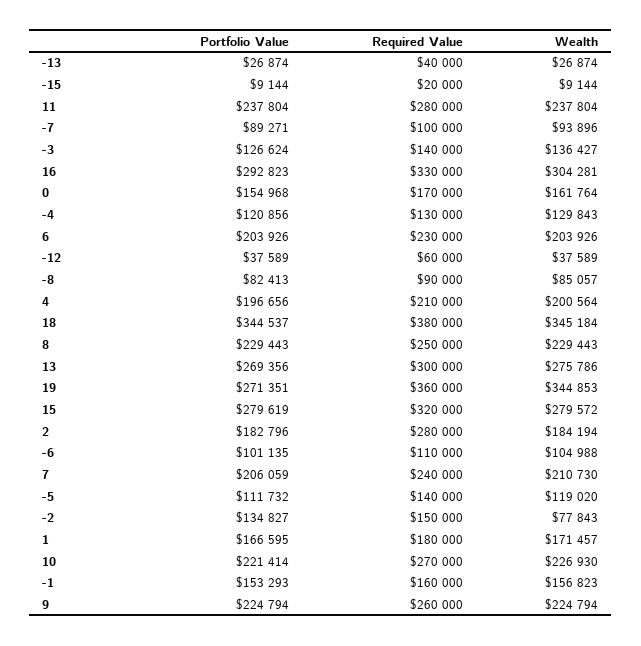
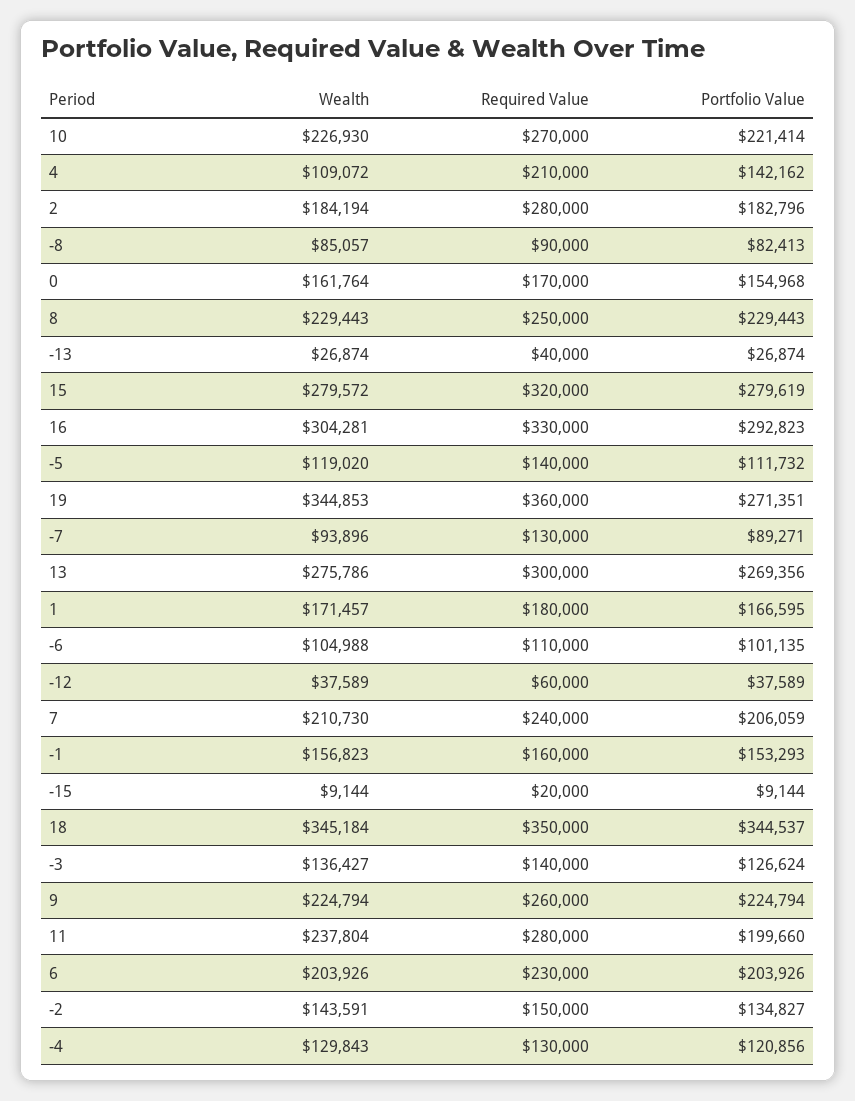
  {
    "Portfolio Value": {
      "-13": 26874,
      "-15": 9144,
-     "11": 237804,
+     "11": 199660,
      "-7": 89271,
      "-3": 126624,
      "16": 292823,
      "0": 154968,
      "-4": 120856,
      "6": 203926,
      "-12": 37589,
      "-8": 82413,
-     "4": 196656,
+     "4": 142162,
      "18": 344537,
      "8": 229443,
      "13": 269356,
      "19": 271351,
      "15": 279619,
      "2": 182796,
      "-6": 101135,
      "7": 206059,
      "-5": 111732,
      "-2": 134827,
      "1": 166595,
      "10": 221414,
      "-1": 153293,
      "9": 224794
    },
    "Required Value": {
      "-13": 40000,
      "-15": 20000,
      "11": 280000,
-     "-7": 100000,
+     "-7": 130000,
      "-3": 140000,
      "16": 330000,
      "0": 170000,
      "-4": 130000,
      "6": 230000,
      "-12": 60000,
      "-8": 90000,
      "4": 210000,
-     "18": 380000,
+     "18": 350000,
      "8": 250000,
      "13": 300000,
      "19": 360000,
      "15": 320000,
      "2": 280000,
      "-6": 110000,
      "7": 240000,
      "-5": 140000,
      "-2": 150000,
      "1": 180000,
      "10": 270000,
      "-1": 160000,
      "9": 260000
    },
    "Wealth": {
      "-13": 26874,
      "-15": 9144,
      "11": 237804,
      "-7": 93896,
      "-3": 136427,
      "16": 304281,
      "0": 161764,
      "-4": 129843,
      "6": 203926,
      "-12": 37589,
      "-8": 85057,
-     "4": 200564,
+     "4": 109072,
      "18": 345184,
      "8": 229443,
      "13": 275786,
      "19": 344853,
      "15": 279572,
      "2": 184194,
      "-6": 104988,
      "7": 210730,
      "-5": 119020,
-     "-2": 77843,
+     "-2": 143591,
      "1": 171457,
      "10": 226930,
      "-1": 156823,
      "9": 224794
    }
  }

